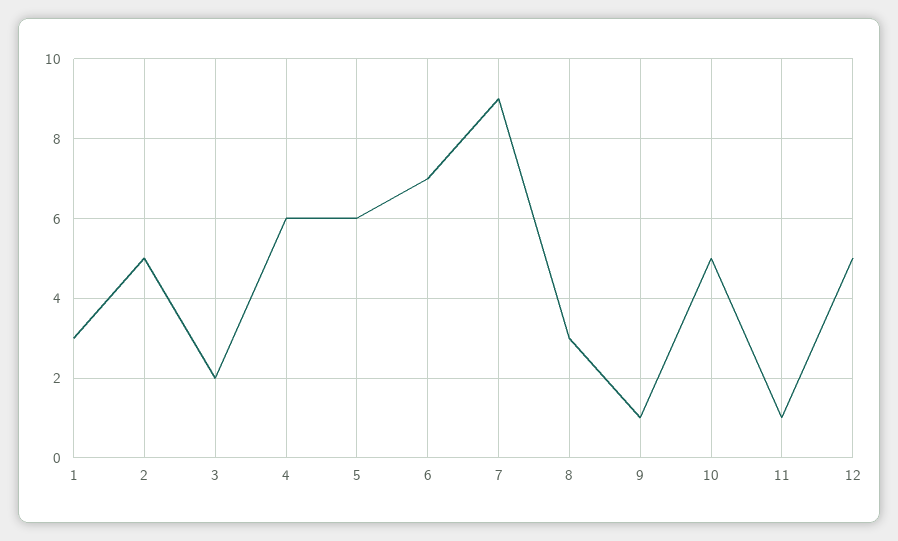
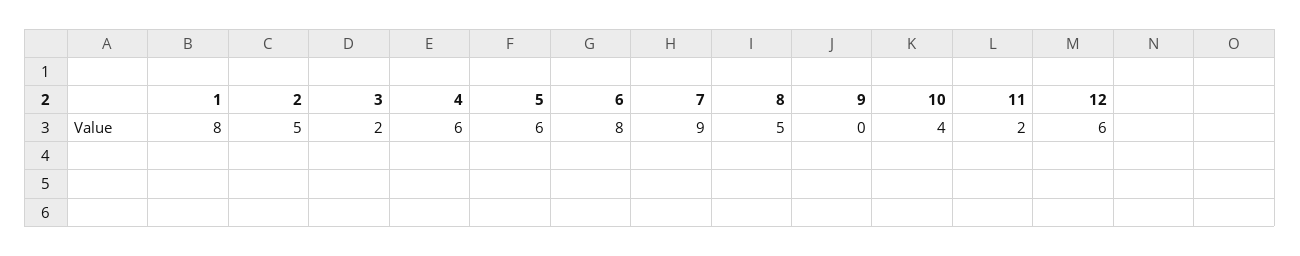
  {
-   "1": 3,
+   "1": 8,
    "2": 5,
    "3": 2,
    "4": 6,
    "5": 6,
-   "6": 7,
+   "6": 8,
    "7": 9,
-   "8": 3,
+   "8": 5,
-   "9": 1,
+   "9": 0,
-   "10": 5,
+   "10": 4,
-   "11": 1,
+   "11": 2,
-   "12": 5
+   "12": 6
  }

